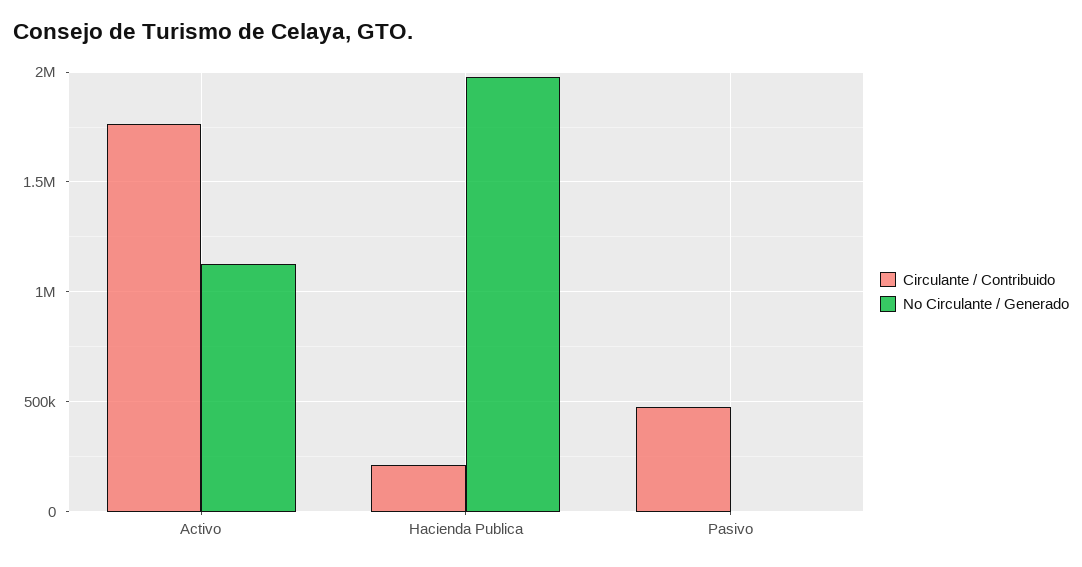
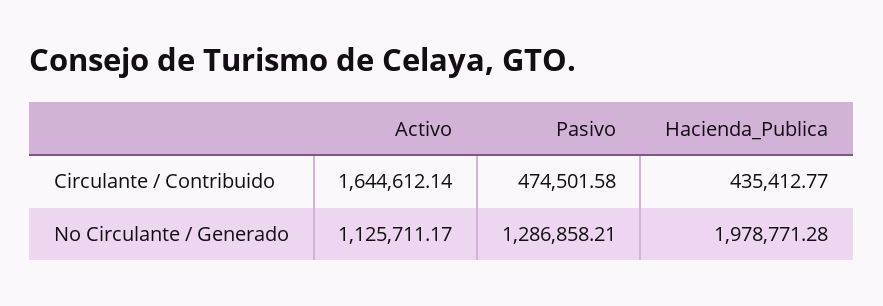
  {
    "Circulante / Contribuido": {
-     "Activo": 1750000,
+     "Activo": 1644612.14,
-     "Hacienda Publica": 200000,
+     "Hacienda Publica": 435412.77,
      "Pasivo": 474501.58
    },
    "No Circulante / Generado": {
      "Activo": 1125711.17,
      "Hacienda Publica": 1978771.28,
-     "Pasivo": 0
+     "Pasivo": 1286858.21
    }
  }

